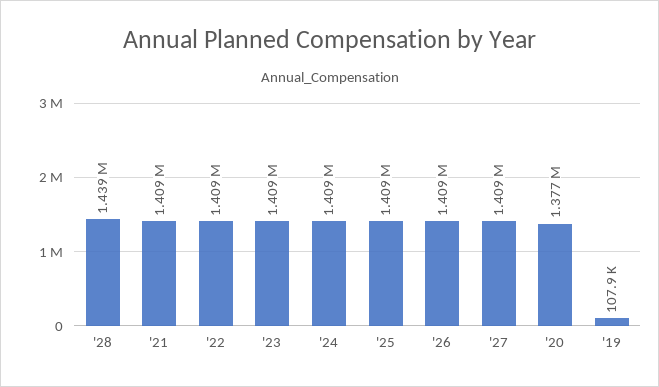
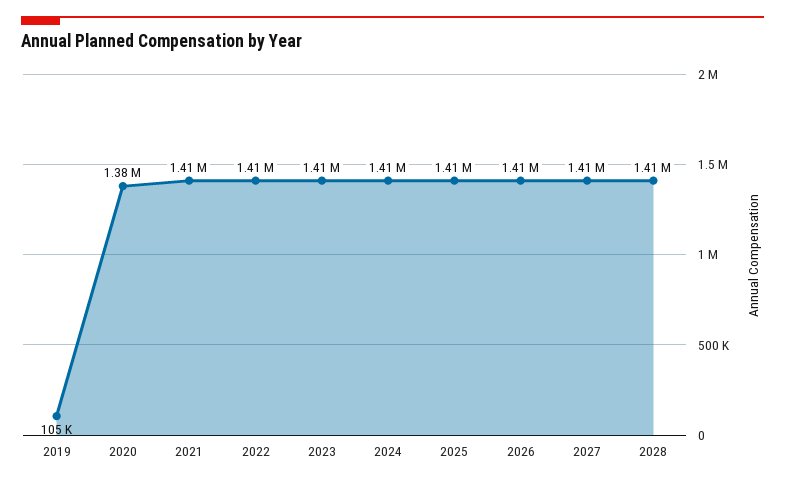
  {
-   "'28": 1439000,
+   "'28": 1410000,
    "'21": 1409000,
    "'22": 1409000,
    "'23": 1409000,
    "'24": 1409000,
    "'25": 1409000,
    "'26": 1409000,
    "'27": 1409000,
    "'20": 1377000,
-   "'19": 107900
+   "'19": 105000
  }

